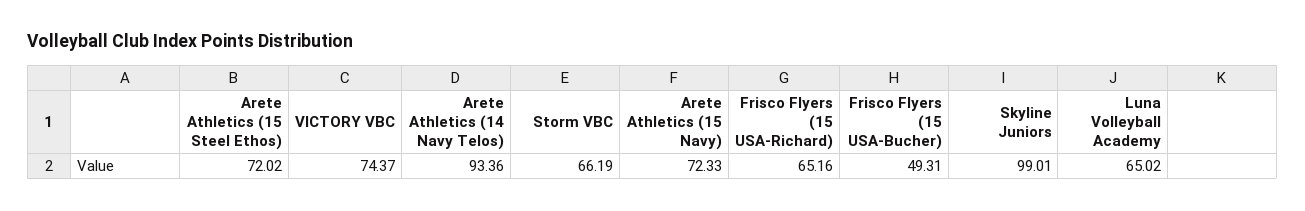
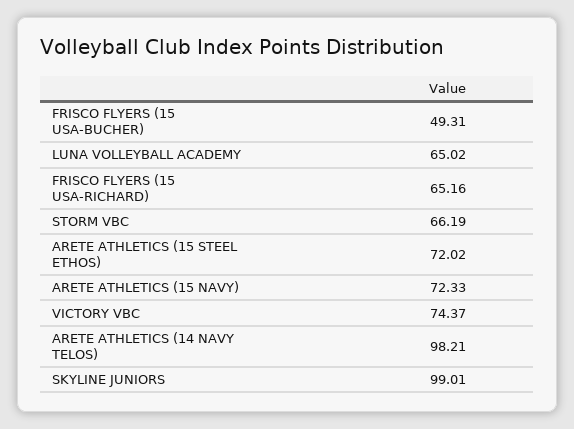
  {
    "Arete Athletics (15 Steel Ethos)": 72.02,
    "VICTORY VBC": 74.37,
-   "Arete Athletics (14 Navy Telos)": 93.36,
+   "Arete Athletics (14 Navy Telos)": 98.21,
    "Storm VBC": 66.19,
    "Arete Athletics (15 Navy)": 72.33,
    "Frisco Flyers (15 USA-Richard)": 65.16,
    "Frisco Flyers (15 USA-Bucher)": 49.31,
    "Skyline Juniors": 99.01,
    "Luna Volleyball Academy": 65.02
  }

